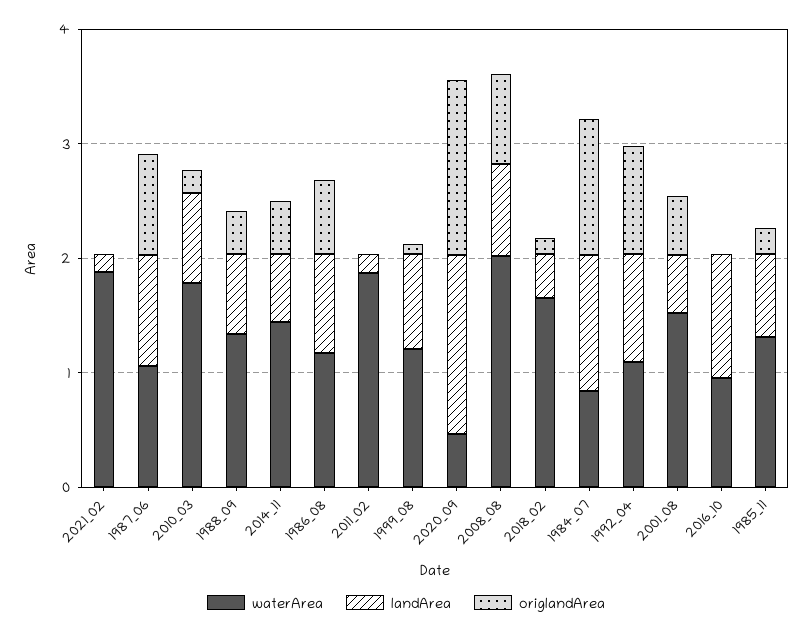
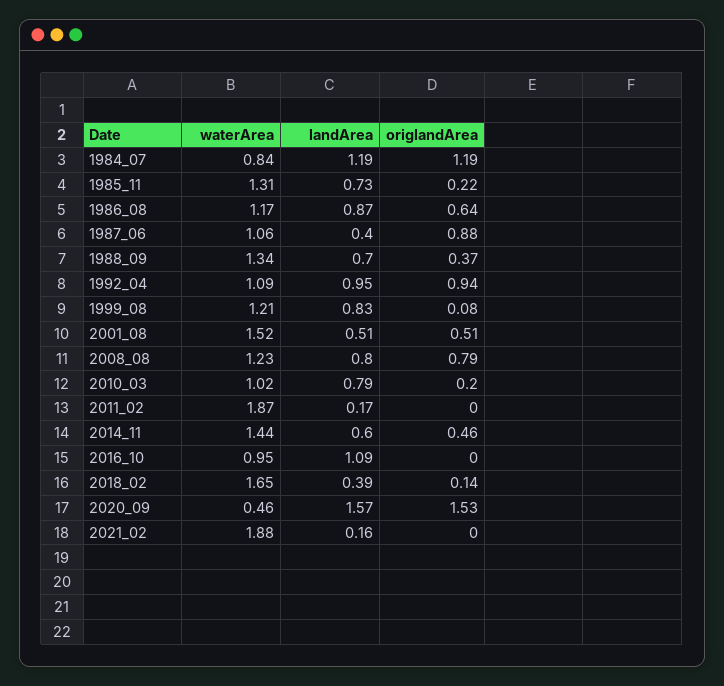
  {
    "waterArea": {
      "2021_02": 1.88,
      "1987_06": 1.06,
-     "2010_03": 1.8,
+     "2010_03": 1.02,
      "1988_09": 1.34,
      "2014_11": 1.44,
      "1986_08": 1.17,
      "2011_02": 1.87,
      "1999_08": 1.21,
      "2020_09": 0.46,
-     "2008_08": 2,
+     "2008_08": 1.23,
      "2018_02": 1.65,
      "1984_07": 0.84,
      "1992_04": 1.09,
      "2001_08": 1.52,
      "2016_10": 0.95,
      "1985_11": 1.31
    },
    "landArea": {
      "2021_02": 0.16,
-     "1987_06": 1,
+     "1987_06": 0.4,
      "2010_03": 0.79,
      "1988_09": 0.7,
      "2014_11": 0.6,
      "1986_08": 0.87,
      "2011_02": 0.17,
      "1999_08": 0.83,
      "2020_09": 1.57,
      "2008_08": 0.8,
      "2018_02": 0.39,
      "1984_07": 1.19,
      "1992_04": 0.95,
      "2001_08": 0.51,
      "2016_10": 1.09,
      "1985_11": 0.73
    },
    "origlandArea": {
      "2021_02": 0,
      "1987_06": 0.88,
      "2010_03": 0.2,
      "1988_09": 0.37,
      "2014_11": 0.46,
      "1986_08": 0.64,
      "2011_02": 0,
      "1999_08": 0.08,
      "2020_09": 1.53,
      "2008_08": 0.79,
      "2018_02": 0.14,
      "1984_07": 1.19,
      "1992_04": 0.94,
      "2001_08": 0.51,
      "2016_10": 0,
      "1985_11": 0.22
    }
  }

